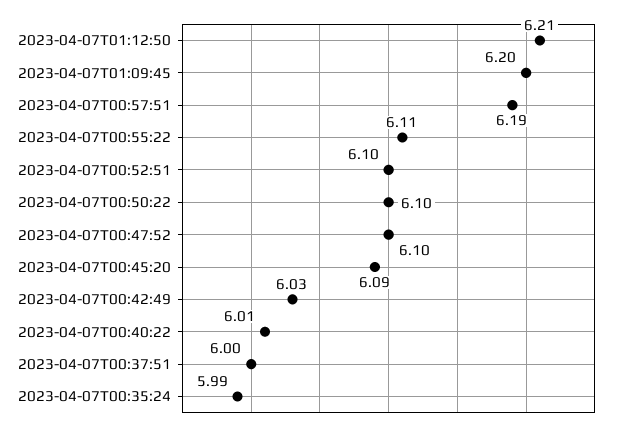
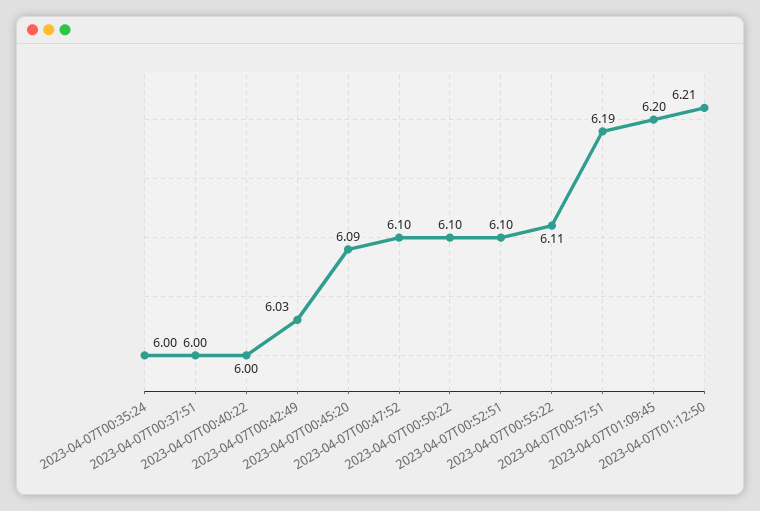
  {
    "2023-04-07T01:12:50": 6.21,
    "2023-04-07T01:09:45": 6.2,
    "2023-04-07T00:57:51": 6.19,
    "2023-04-07T00:55:22": 6.11,
    "2023-04-07T00:52:51": 6.1,
    "2023-04-07T00:50:22": 6.1,
    "2023-04-07T00:47:52": 6.1,
    "2023-04-07T00:45:20": 6.09,
    "2023-04-07T00:42:49": 6.03,
-   "2023-04-07T00:40:22": 6.01,
+   "2023-04-07T00:40:22": 6,
    "2023-04-07T00:37:51": 6,
-   "2023-04-07T00:35:24": 5.99
+   "2023-04-07T00:35:24": 6
  }

